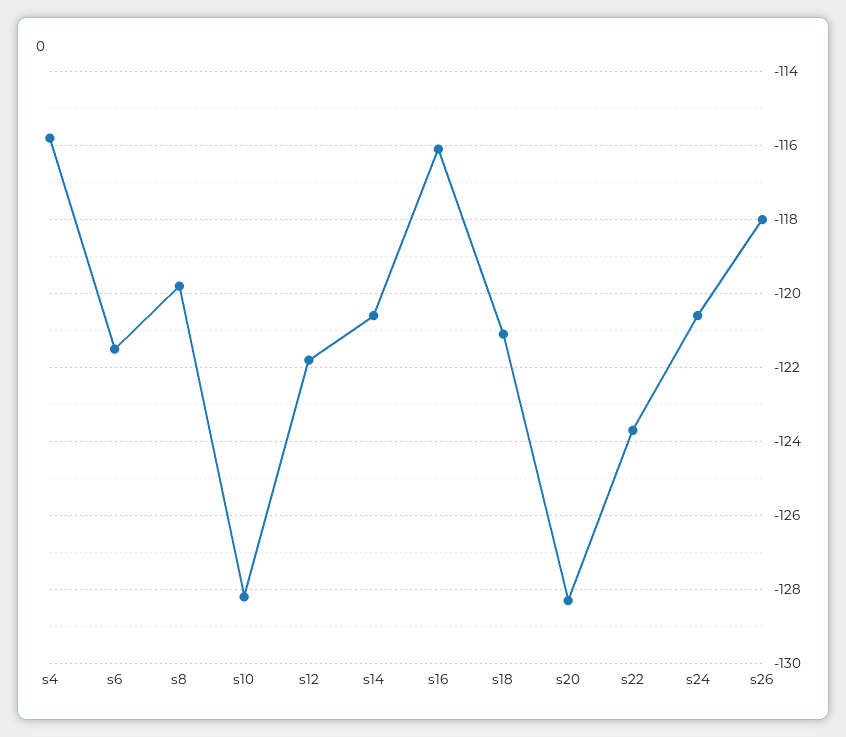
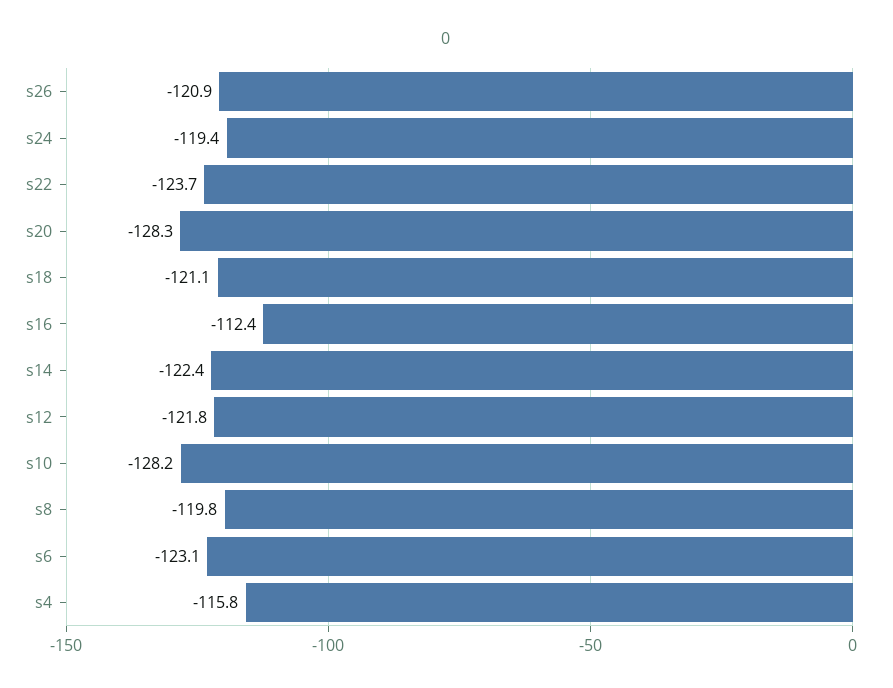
  {
    "s4": -115.8,
-   "s6": -121.5,
+   "s6": -123.1,
    "s8": -119.8,
    "s10": -128.2,
    "s12": -121.8,
-   "s14": -120.5,
+   "s14": -122.4,
-   "s16": -116,
+   "s16": -112.4,
    "s18": -121.1,
    "s20": -128.3,
    "s22": -123.7,
-   "s24": -120.5,
+   "s24": -119.4,
-   "s26": -118
+   "s26": -120.9
  }

